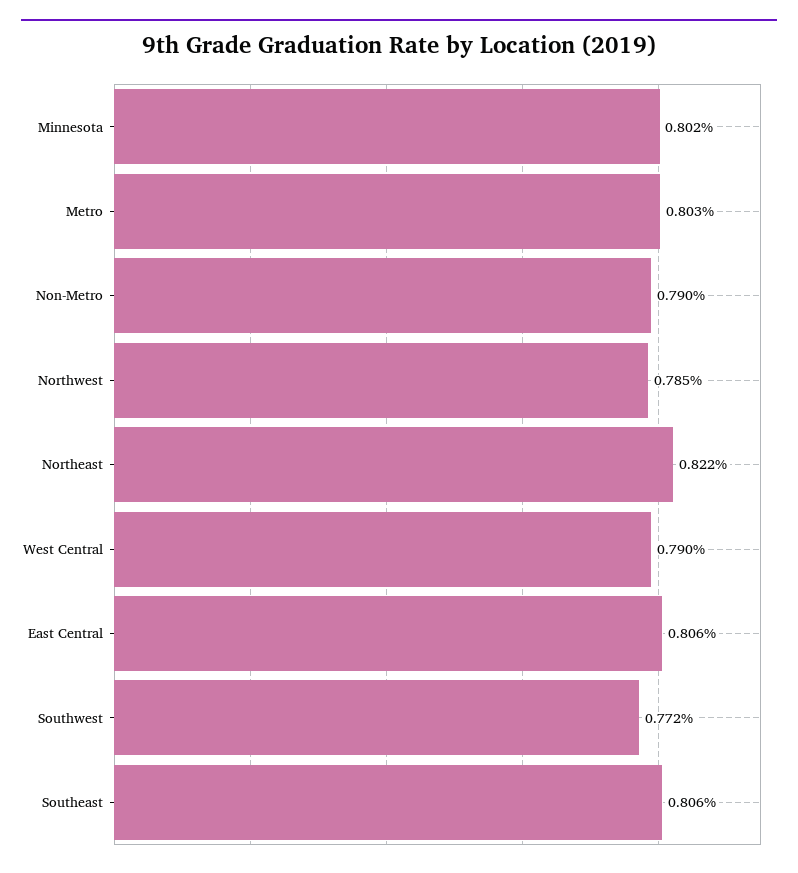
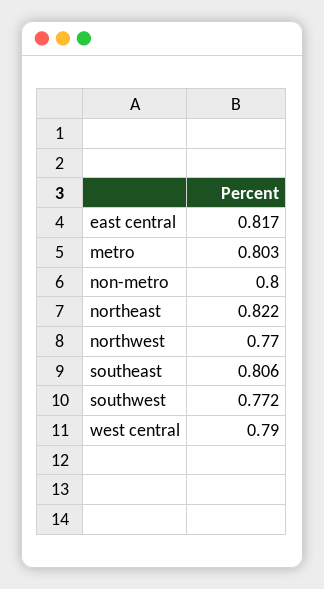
  {
-   "Minnesota": 0.802,
    "Metro": 0.803,
-   "Non-Metro": 0.79,
+   "Non-Metro": 0.8,
-   "Northwest": 0.785,
+   "Northwest": 0.77,
    "Northeast": 0.822,
    "West Central": 0.79,
-   "East Central": 0.806,
+   "East Central": 0.817,
    "Southwest": 0.772,
    "Southeast": 0.806
  }

